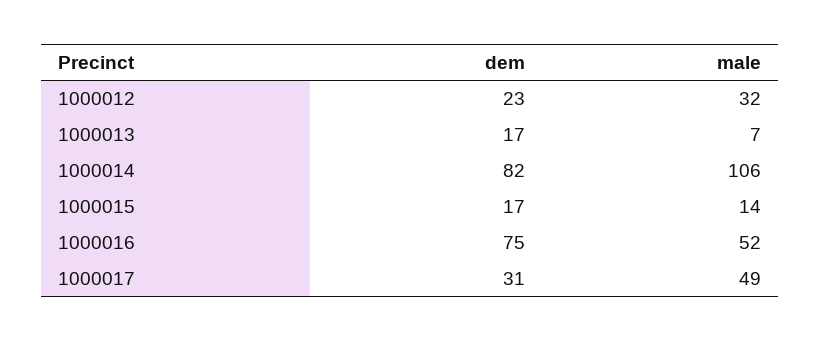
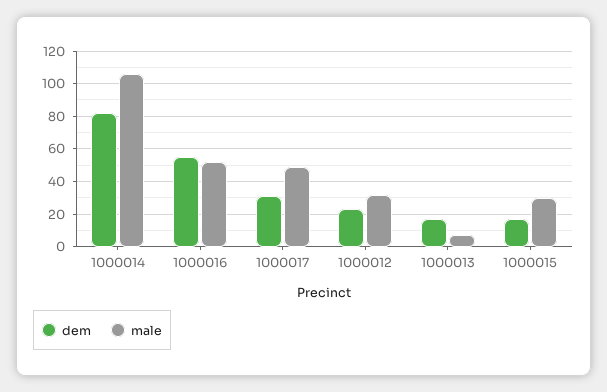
  {
    "dem": {
      "1000012": 23,
      "1000013": 17,
      "1000014": 82,
      "1000015": 17,
-     "1000016": 75,
+     "1000016": 55,
      "1000017": 31
    },
    "male": {
      "1000012": 32,
      "1000013": 7,
      "1000014": 106,
-     "1000015": 14,
+     "1000015": 30,
      "1000016": 52,
      "1000017": 49
    }
  }

